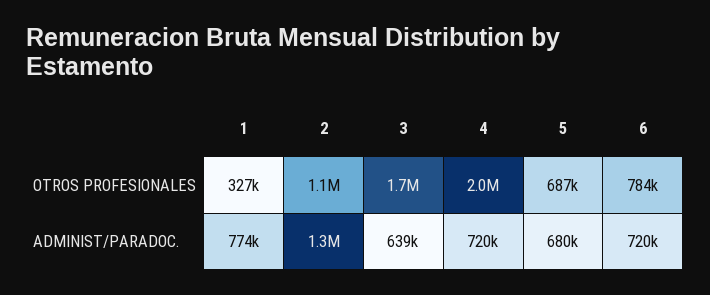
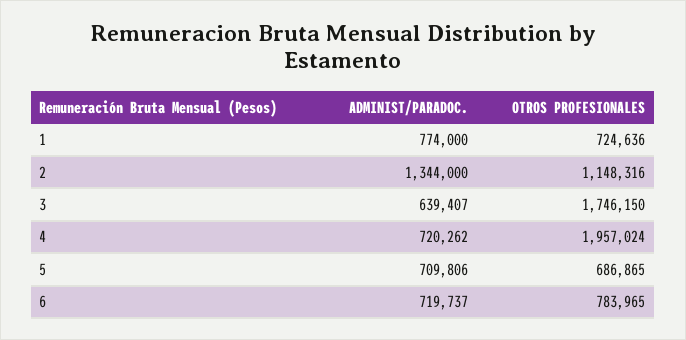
  {
    "1": {
-     "OTROS PROFESIONALES": 327000,
+     "OTROS PROFESIONALES": 724636,
      "ADMINIST/PARADOC.": 774000
    },
    "2": {
      "OTROS PROFESIONALES": 1148316,
      "ADMINIST/PARADOC.": 1344000
    },
    "3": {
      "OTROS PROFESIONALES": 1746150,
      "ADMINIST/PARADOC.": 639407
    },
    "4": {
      "OTROS PROFESIONALES": 1957024,
      "ADMINIST/PARADOC.": 720262
    },
    "5": {
      "OTROS PROFESIONALES": 686865,
-     "ADMINIST/PARADOC.": 680000
+     "ADMINIST/PARADOC.": 709806
    },
    "6": {
      "OTROS PROFESIONALES": 783965,
      "ADMINIST/PARADOC.": 719737
    }
  }

